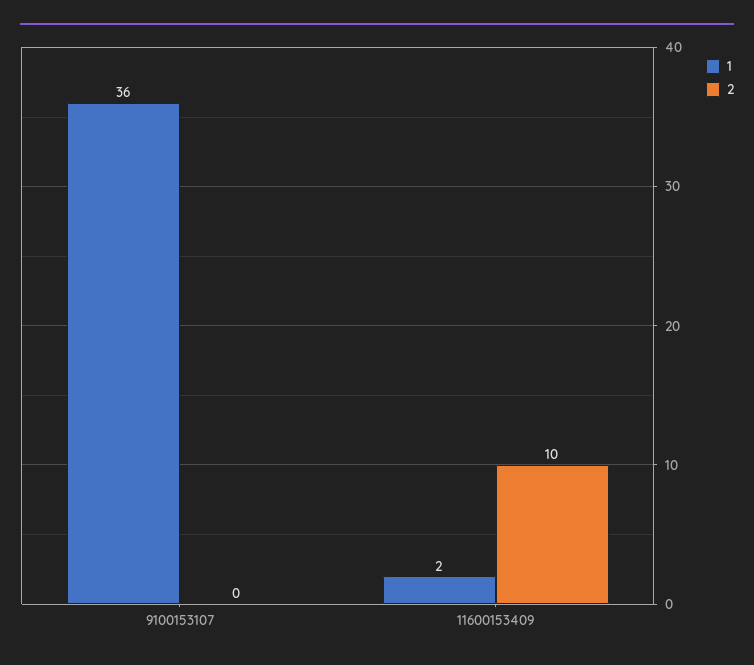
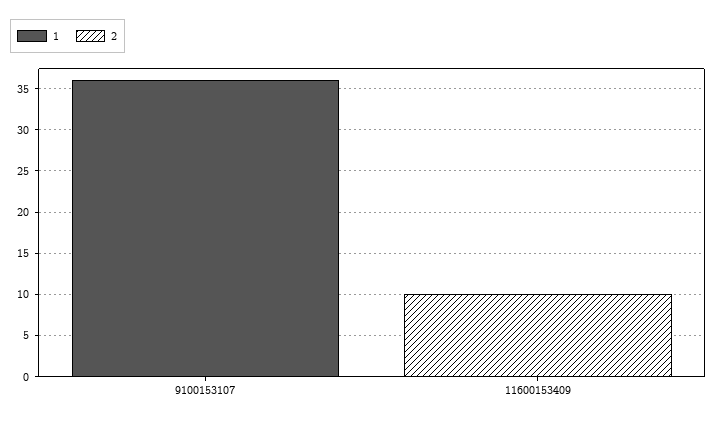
  {
    "1": {
      "9100153107": 36,
-     "11600153409": 2
+     "11600153409": 0
    },
    "2": {
      "9100153107": 0,
      "11600153409": 10
    }
  }

